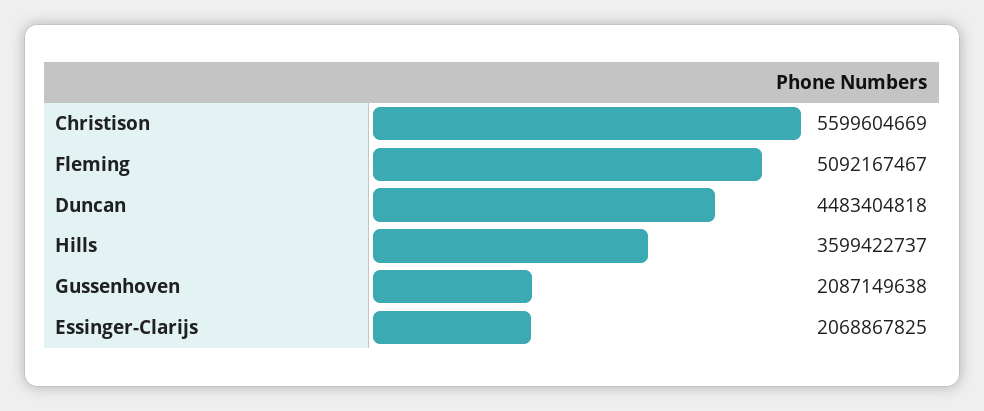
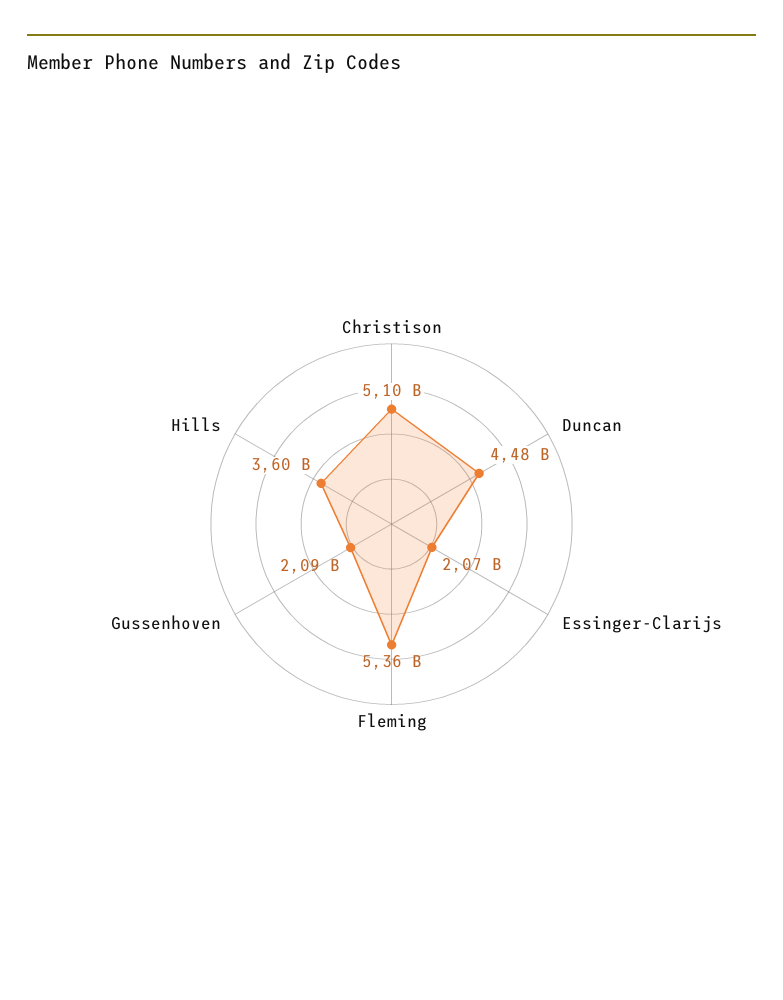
  {
-   "Christison": 5599604669,
+   "Christison": 5100000000,
-   "Fleming": 5092167467,
+   "Fleming": 5360000000,
    "Duncan": 4483404818,
    "Hills": 3599422737,
    "Gussenhoven": 2087149638,
    "Essinger-Clarijs": 2068867825
  }

